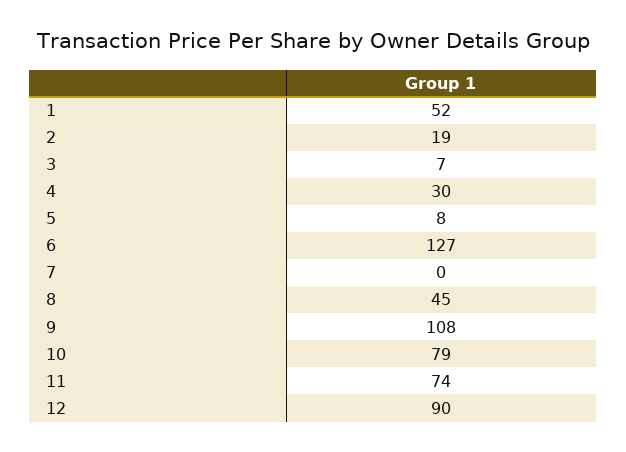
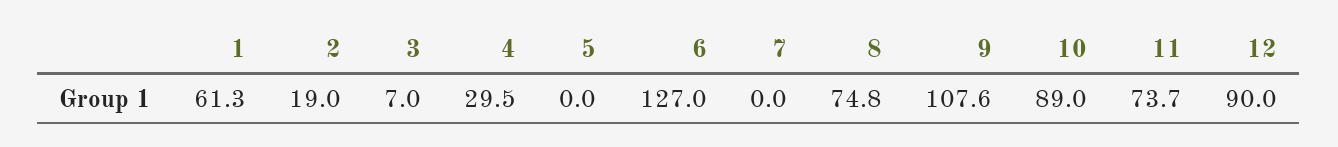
  {
-   "1": 52,
+   "1": 61.3,
    "2": 19,
    "3": 7,
    "4": 29.5,
-   "5": 8,
+   "5": 0,
    "6": 127,
    "7": 0,
-   "8": 45,
+   "8": 74.8,
    "9": 107.6,
-   "10": 79,
+   "10": 89,
    "11": 73.7,
    "12": 90
  }

